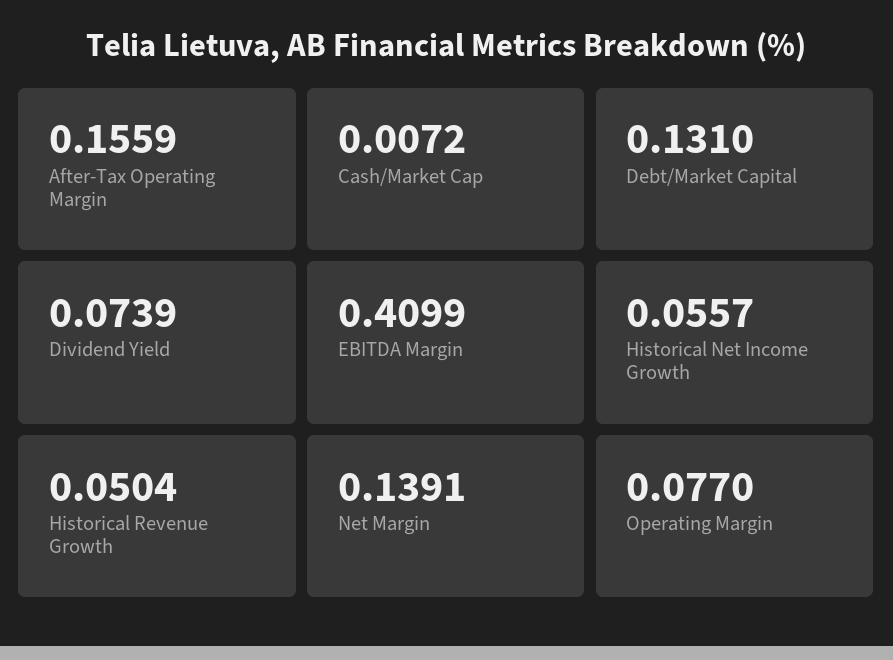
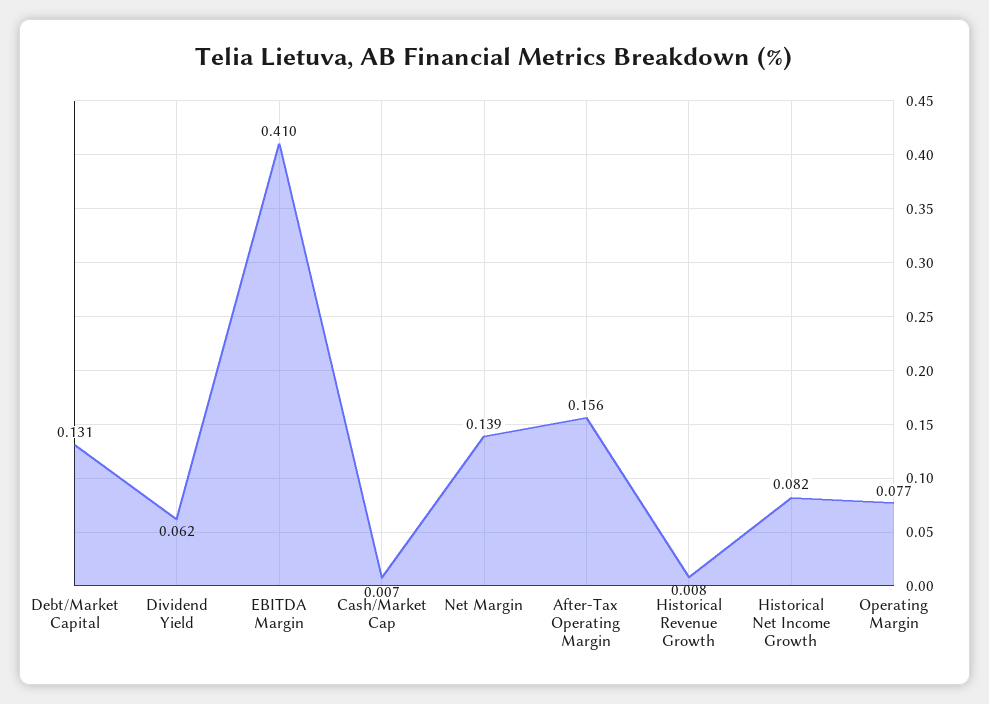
  {
    "After-Tax Operating Margin": 0.1559,
    "Cash/Market Cap": 0.0072,
    "Debt/Market Capital": 0.131,
-   "Dividend Yield": 0.0739,
+   "Dividend Yield": 0.062,
    "EBITDA Margin": 0.4099,
-   "Historical Net Income Growth": 0.0557,
+   "Historical Net Income Growth": 0.082,
-   "Historical Revenue Growth": 0.0504,
+   "Historical Revenue Growth": 0.008,
    "Net Margin": 0.1391,
    "Operating Margin": 0.077
  }

